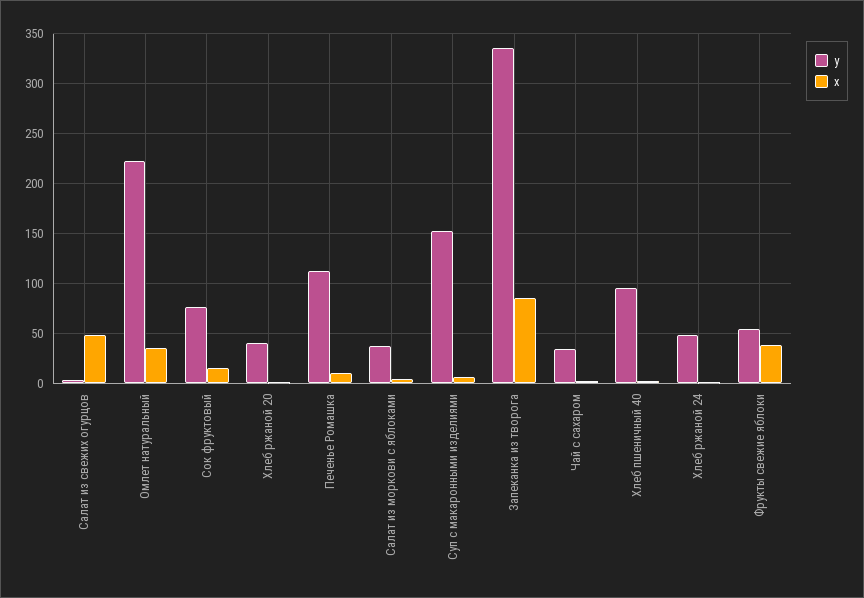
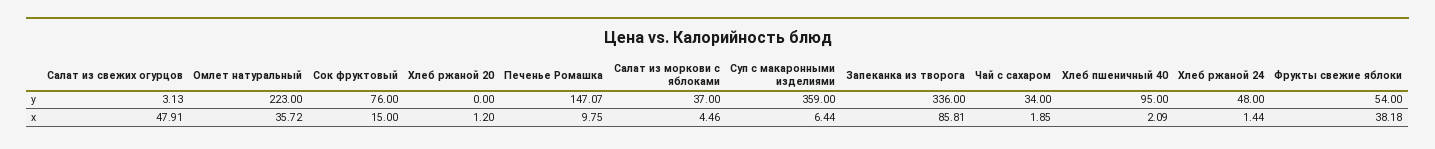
  {
    "y": {
      "Салат из свежих огурцов": 3.13,
      "Омлет натуральный": 223,
      "Сок фруктовый": 76,
-     "Хлеб ржаной 20": 40,
+     "Хлеб ржаной 20": 0,
-     "Печенье Ромашка": 110,
+     "Печенье Ромашка": 147.07,
      "Салат из моркови с яблоками": 37,
-     "Суп с макаронными изделиями": 150,
+     "Суп с макаронными изделиями": 359,
      "Запеканка из творога": 336,
      "Чай с сахаром": 34,
      "Хлеб пшеничный 40": 95,
      "Хлеб ржаной 24": 48,
      "Фрукты свежие яблоки": 54
    },
    "x": {
      "Салат из свежих огурцов": 47.91,
      "Омлет натуральный": 35.72,
      "Сок фруктовый": 15,
      "Хлеб ржаной 20": 1.2,
      "Печенье Ромашка": 9.75,
      "Салат из моркови с яблоками": 4.46,
      "Суп с макаронными изделиями": 6.44,
      "Запеканка из творога": 85.81,
      "Чай с сахаром": 1.85,
      "Хлеб пшеничный 40": 2.09,
      "Хлеб ржаной 24": 1.44,
      "Фрукты свежие яблоки": 38.18
    }
  }

